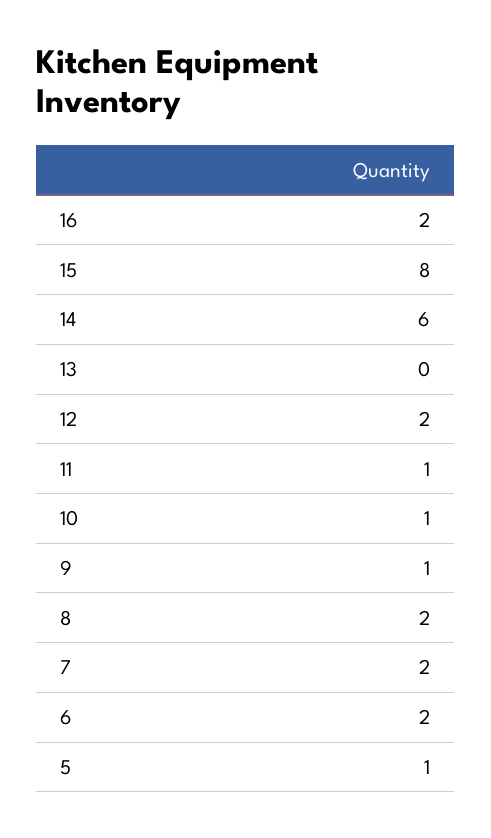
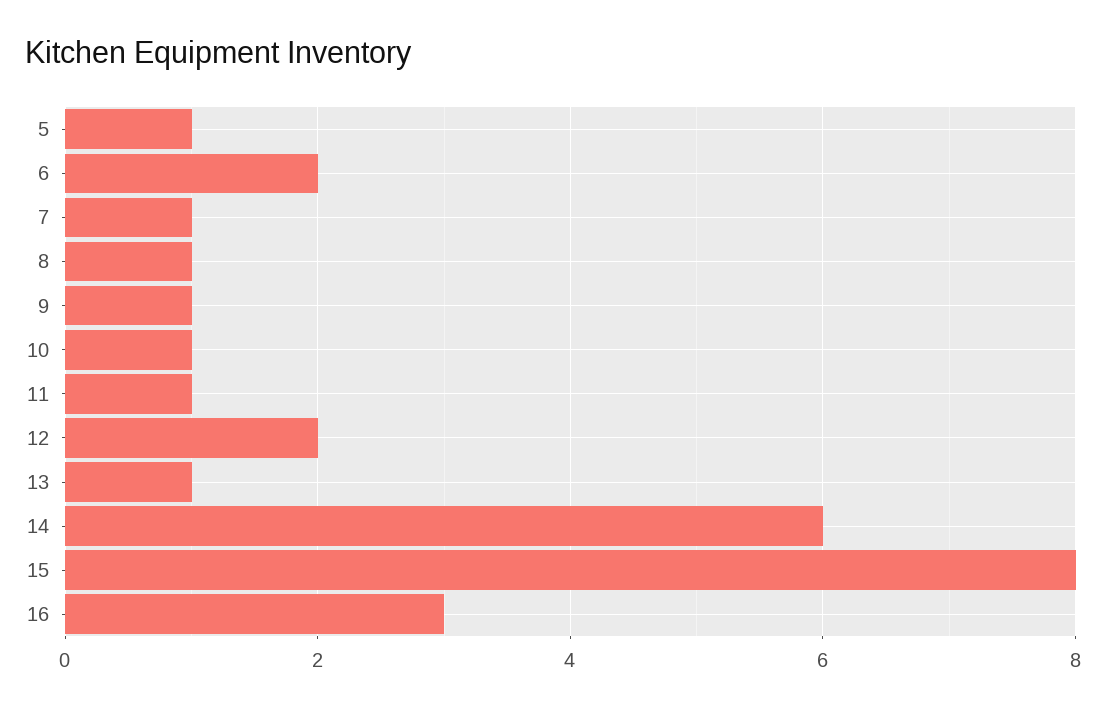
  {
-   "16": 2,
+   "16": 3,
    "15": 8,
    "14": 6,
-   "13": 0,
+   "13": 1,
    "12": 2,
    "11": 1,
    "10": 1,
    "9": 1,
-   "8": 2,
+   "8": 1,
-   "7": 2,
+   "7": 1,
    "6": 2,
    "5": 1
  }

